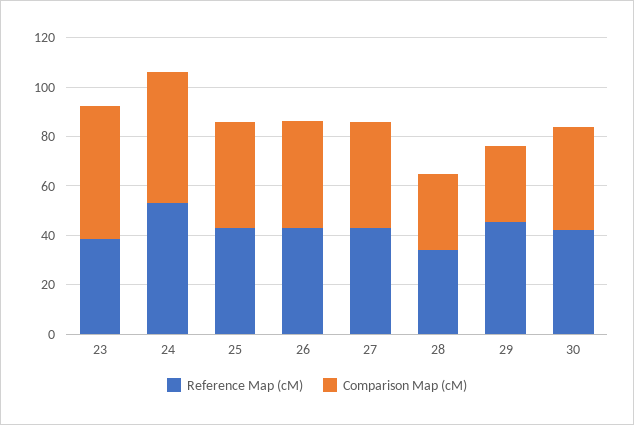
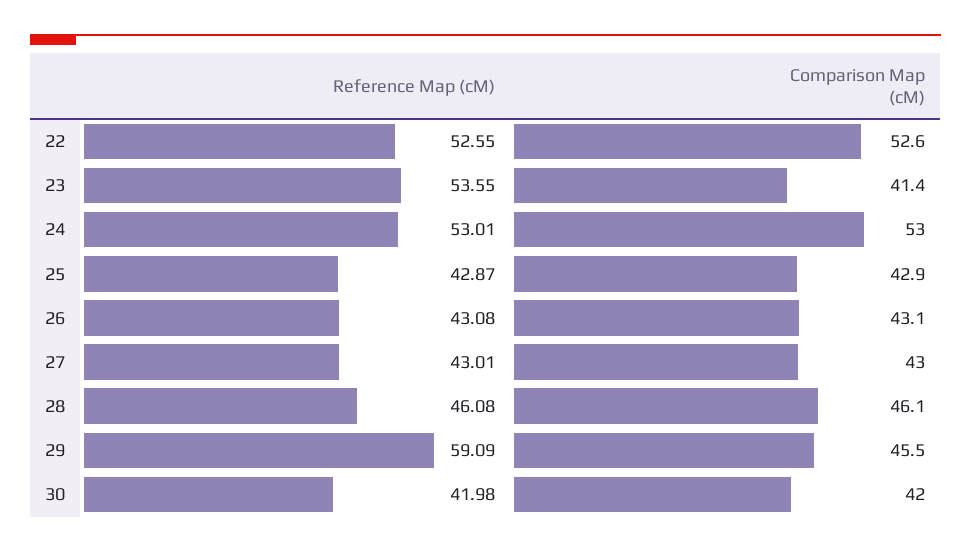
  {
    "Reference Map (cM)": {
-     "23": 40,
+     "23": 53.55,
      "24": 53.01,
      "25": 42.87,
      "26": 43.08,
      "27": 43.01,
-     "28": 35,
+     "28": 46.08,
-     "29": 45,
+     "29": 59.09,
-     "30": 41.98
+     "30": 41.98,
+     "22": 52.55
    },
    "Comparison Map (cM)": {
-     "23": 55,
+     "23": 41.4,
      "24": 53,
      "25": 42.9,
      "26": 43.1,
      "27": 43,
-     "28": 30,
+     "28": 46.1,
-     "29": 30,
+     "29": 45.5,
-     "30": 42
+     "30": 42,
+     "22": 52.6
    }
  }

